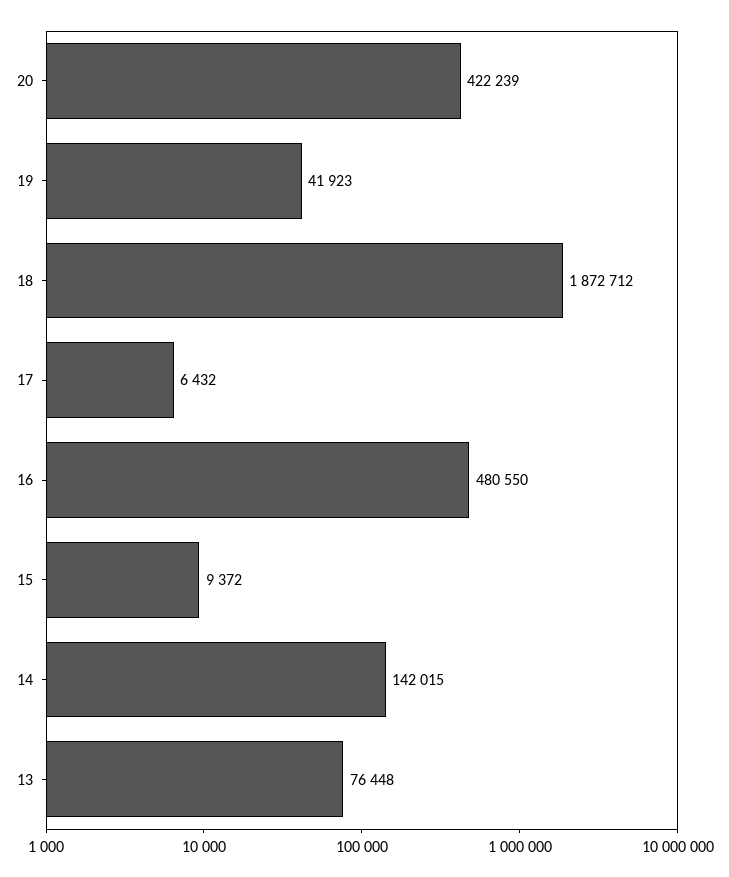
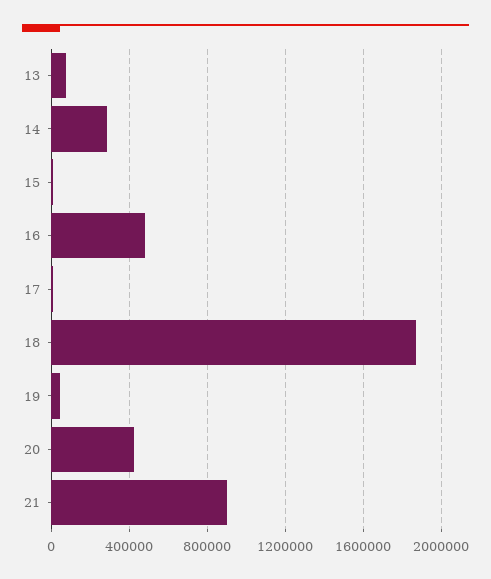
  {
    "20": 422239,
    "19": 41923,
    "18": 1872712,
    "17": 6432,
    "16": 480550,
    "15": 9372,
-   "14": 142015,
+   "14": 300000,
-   "13": 76448
+   "13": 76448,
+   "21": 900000
  }

